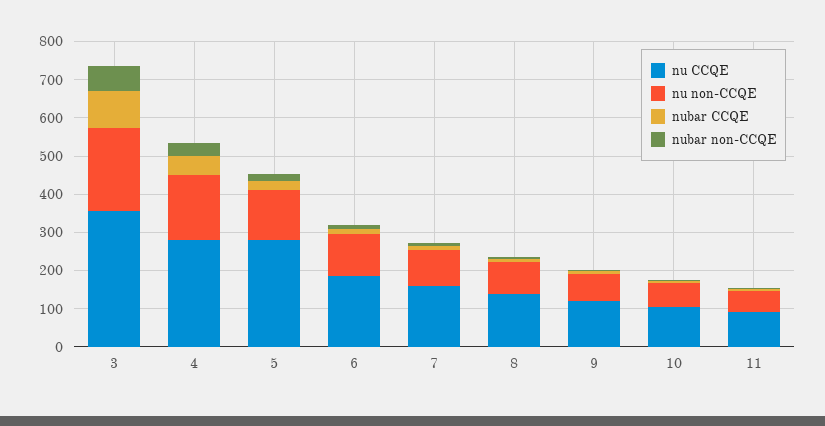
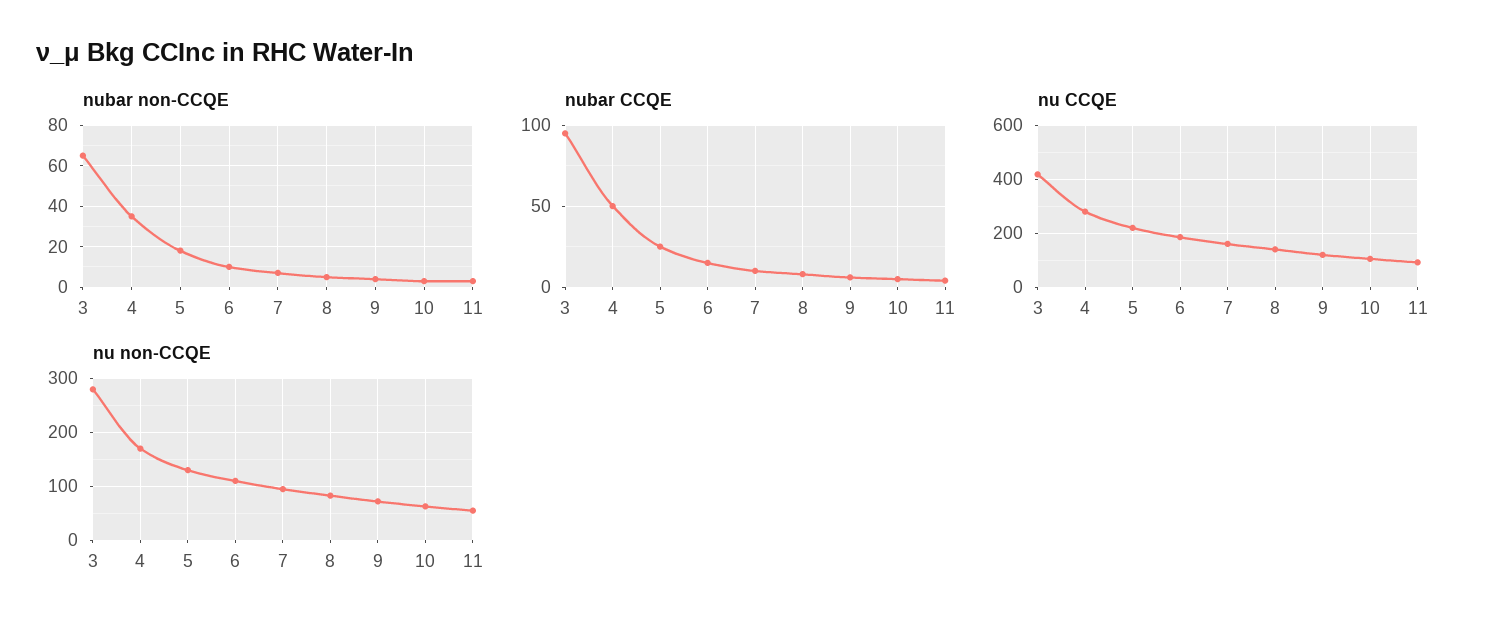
  {
    "nu CCQE": {
-     "3": 350,
+     "3": 425,
      "4": 275,
-     "5": 275,
+     "5": 225,
      "6": 175,
      "7": 150,
      "8": 150,
      "9": 125,
      "10": 100,
      "11": 100
    },
    "nu non-CCQE": {
-     "3": 225,
+     "3": 280,
      "4": 180,
      "5": 140,
      "6": 120,
      "7": 100,
      "8": 80,
      "9": 80,
      "10": 60,
      "11": 60
    },
    "nubar CCQE": {
      "3": 95,
      "4": 50,
      "5": 25,
      "6": 15,
      "7": 10,
      "8": 10,
      "9": 5,
      "10": 5,
      "11": 5
    },
    "nubar non-CCQE": {
      "3": 65,
      "4": 35,
      "5": 20,
      "6": 10,
      "7": 5,
      "8": 5,
      "9": 5,
      "10": 5,
      "11": 5
    }
  }

